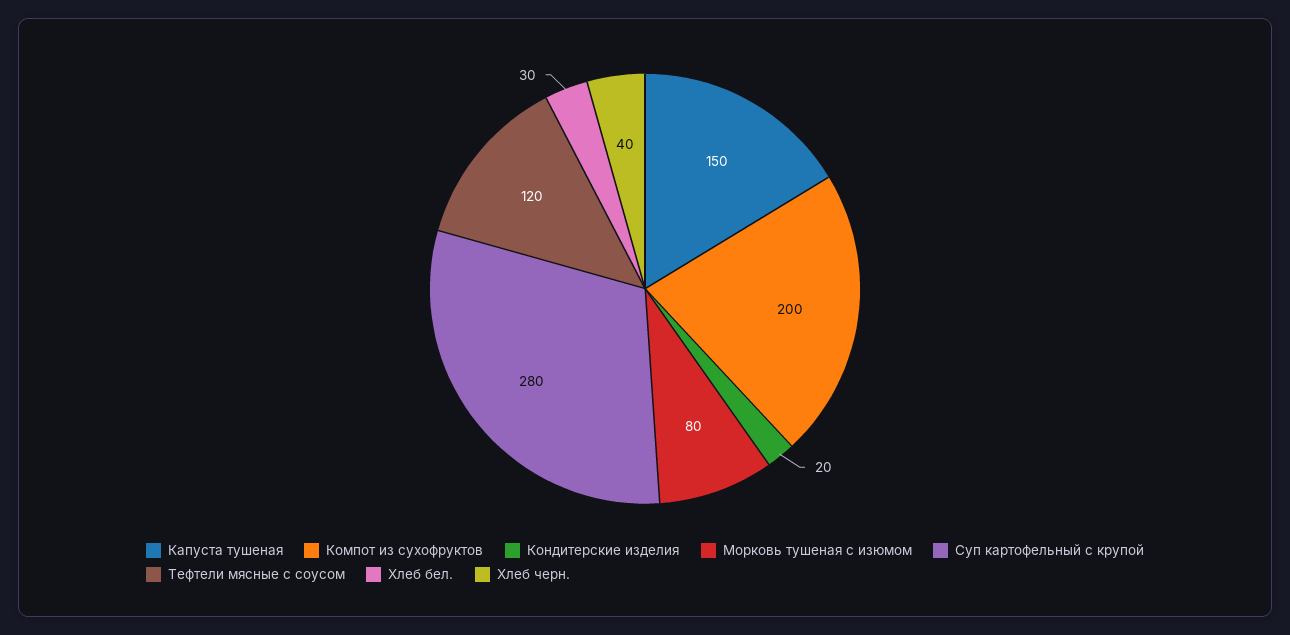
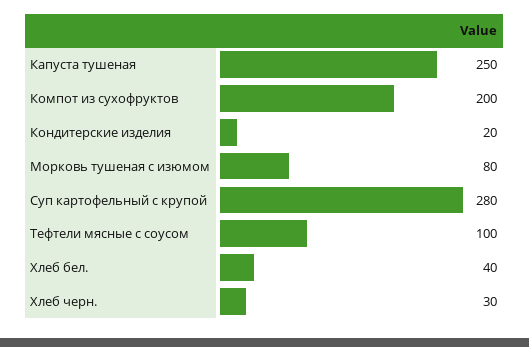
  {
-   "Капуста тушеная": 150,
+   "Капуста тушеная": 250,
    "Компот из сухофруктов": 200,
    "Кондитерские изделия": 20,
    "Морковь тушеная с изюмом": 80,
    "Суп картофельный с крупой": 280,
-   "Тефтели мясные с соусом": 120,
+   "Тефтели мясные с соусом": 100,
-   "Хлеб бел.": 30,
+   "Хлеб бел.": 40,
-   "Хлеб черн.": 40
+   "Хлеб черн.": 30
  }

